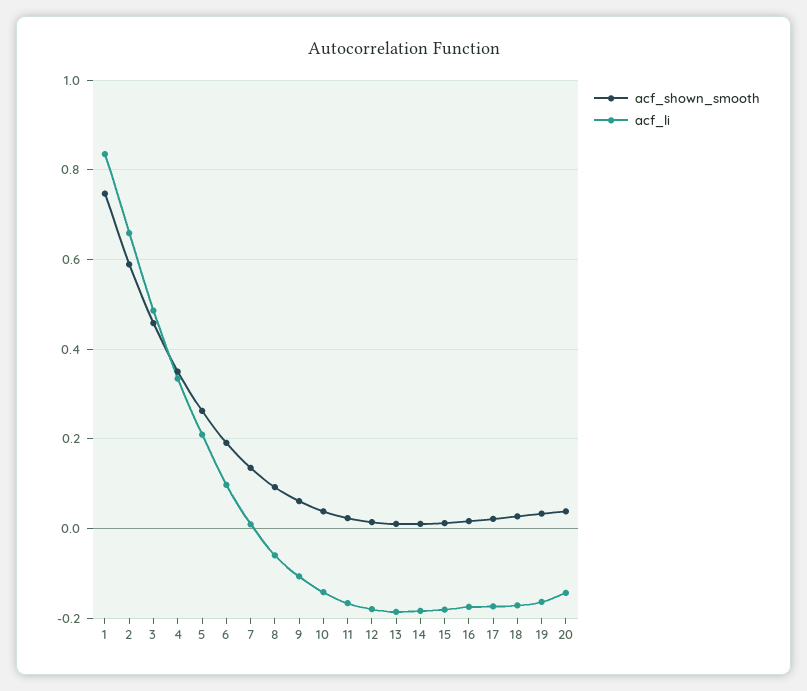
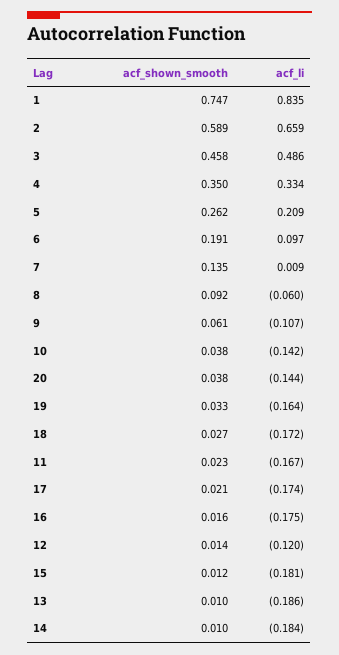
  {
    "acf_shown_smooth": {
      "1": 0.747,
      "2": 0.589,
      "3": 0.458,
      "4": 0.35,
      "5": 0.262,
      "6": 0.191,
      "7": 0.135,
      "8": 0.092,
      "9": 0.061,
      "10": 0.038,
      "11": 0.023,
      "12": 0.014,
      "13": 0.01,
      "14": 0.01,
      "15": 0.012,
      "16": 0.016,
      "17": 0.021,
      "18": 0.027,
      "19": 0.033,
      "20": 0.038
    },
    "acf_li": {
      "1": 0.835,
      "2": 0.659,
      "3": 0.486,
      "4": 0.334,
      "5": 0.209,
      "6": 0.097,
      "7": 0.009,
      "8": -0.06,
      "9": -0.107,
      "10": -0.142,
      "11": -0.167,
-     "12": -0.18,
+     "12": -0.12,
      "13": -0.186,
      "14": -0.184,
      "15": -0.181,
      "16": -0.175,
      "17": -0.174,
      "18": -0.172,
      "19": -0.164,
      "20": -0.144
    }
  }

